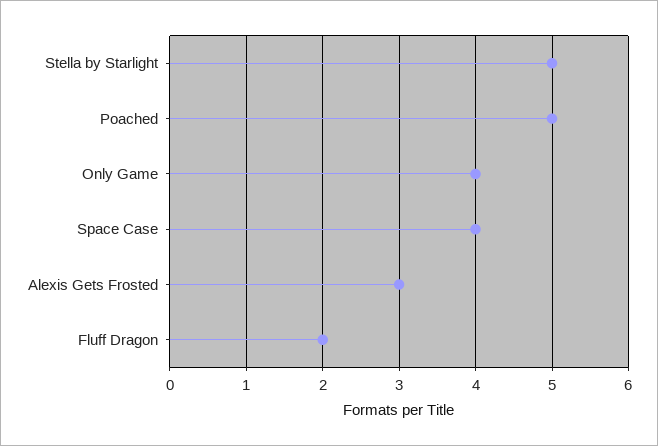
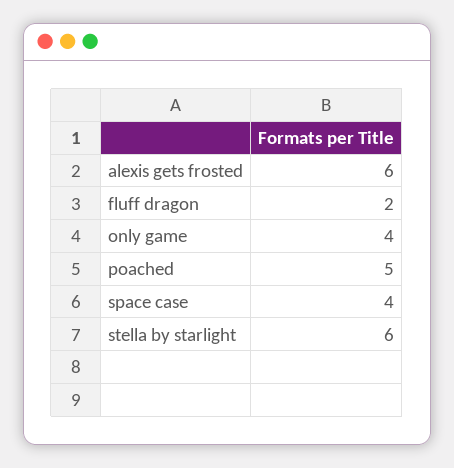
  {
-   "Stella by Starlight": 5,
+   "Stella by Starlight": 6,
    "Poached": 5,
    "Only Game": 4,
    "Space Case": 4,
-   "Alexis Gets Frosted": 3,
+   "Alexis Gets Frosted": 6,
    "Fluff Dragon": 2
  }

